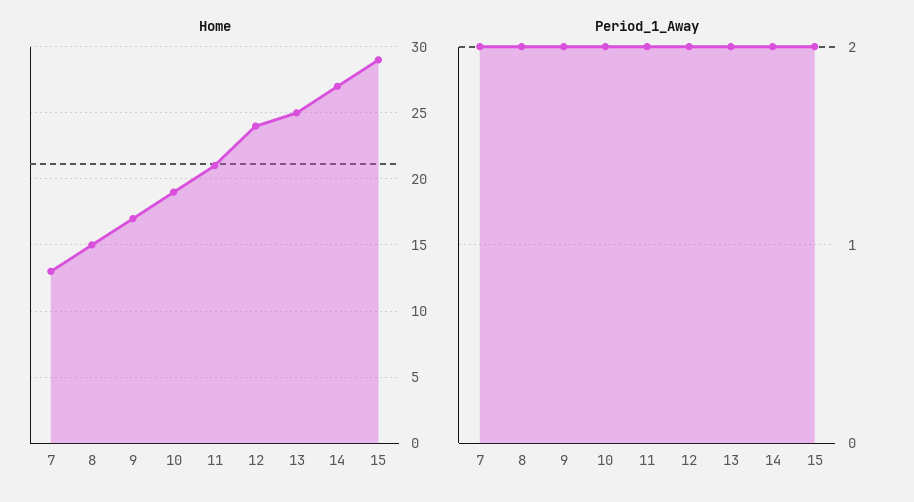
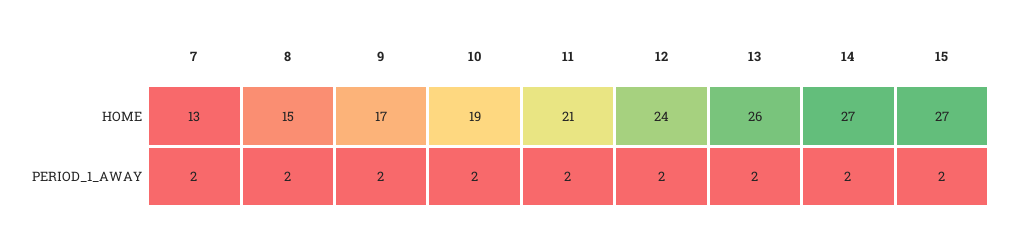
  {
    "Home": {
      "7": 13,
      "8": 15,
      "9": 17,
      "10": 19,
      "11": 21,
      "12": 24,
-     "13": 25,
+     "13": 26,
      "14": 27,
-     "15": 29
+     "15": 27
    },
    "Period_1_Away": {
      "7": 2,
      "8": 2,
      "9": 2,
      "10": 2,
      "11": 2,
      "12": 2,
      "13": 2,
      "14": 2,
      "15": 2
    }
  }

